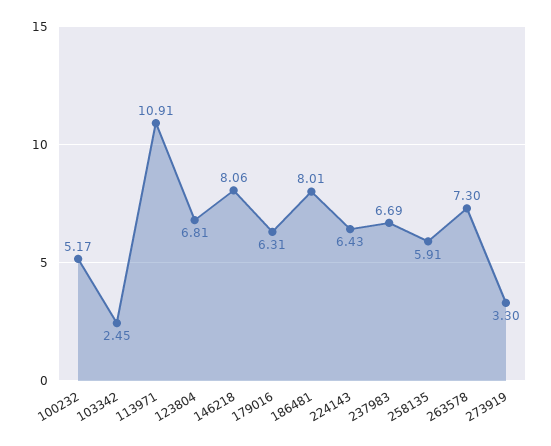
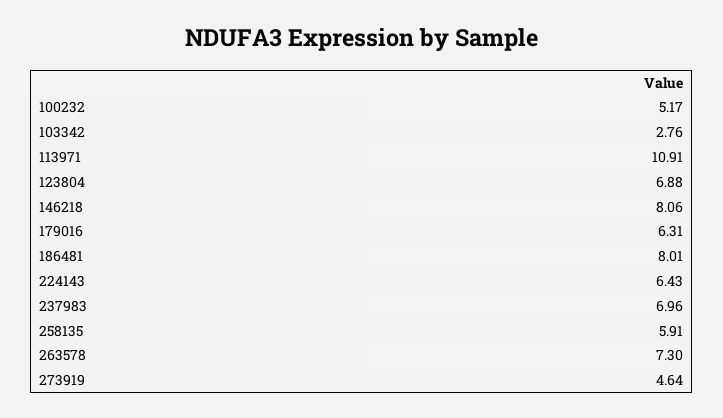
  {
    "100232": 5.17,
-   "103342": 2.45,
+   "103342": 2.76,
    "113971": 10.91,
-   "123804": 6.81,
+   "123804": 6.88,
    "146218": 8.06,
    "179016": 6.31,
    "186481": 8.01,
    "224143": 6.43,
-   "237983": 6.69,
+   "237983": 6.96,
    "258135": 5.91,
    "263578": 7.3,
-   "273919": 3.3
+   "273919": 4.64
  }

